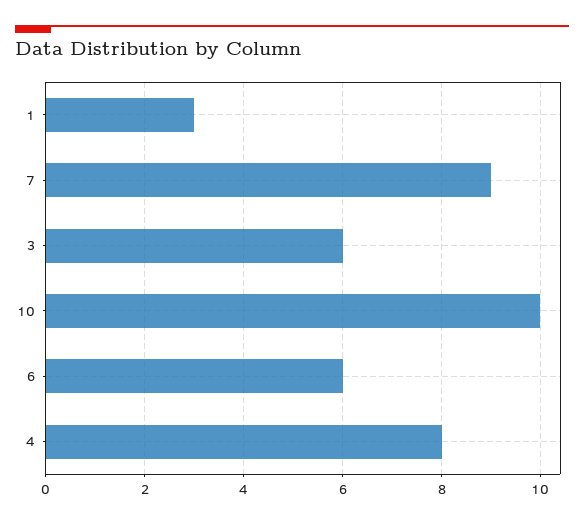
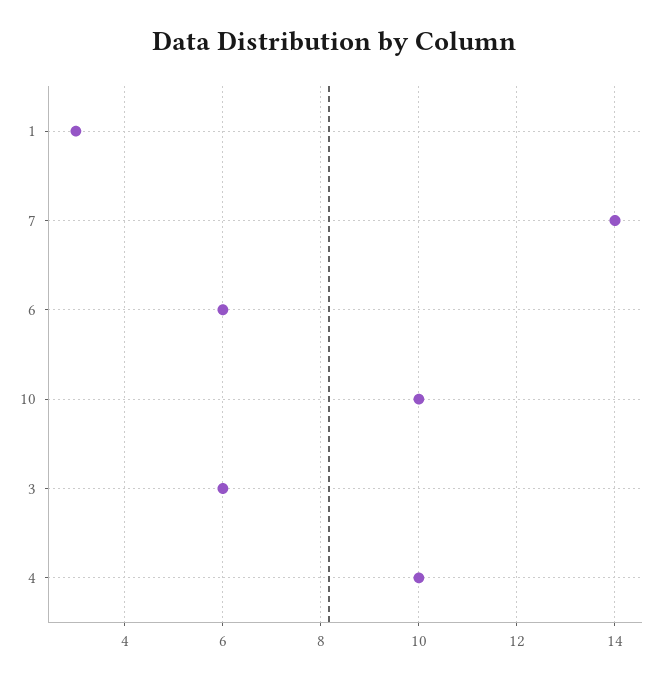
  {
    "1": 3,
-   "7": 9,
+   "7": 14,
    "3": 6,
    "10": 10,
    "6": 6,
-   "4": 8
+   "4": 10
  }

